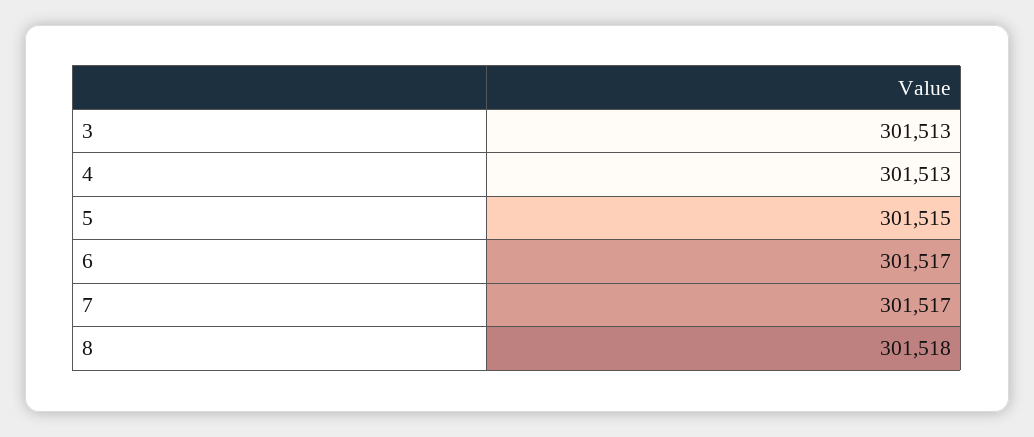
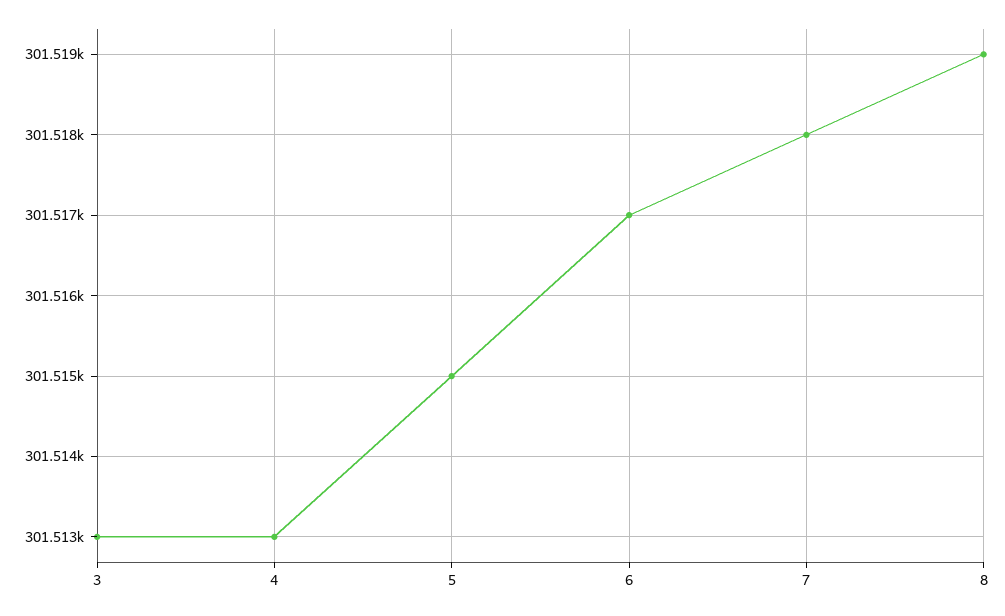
  {
    "3": 301513,
    "4": 301513,
    "5": 301515,
    "6": 301517,
-   "7": 301517,
+   "7": 301518,
-   "8": 301518
+   "8": 301519
  }

